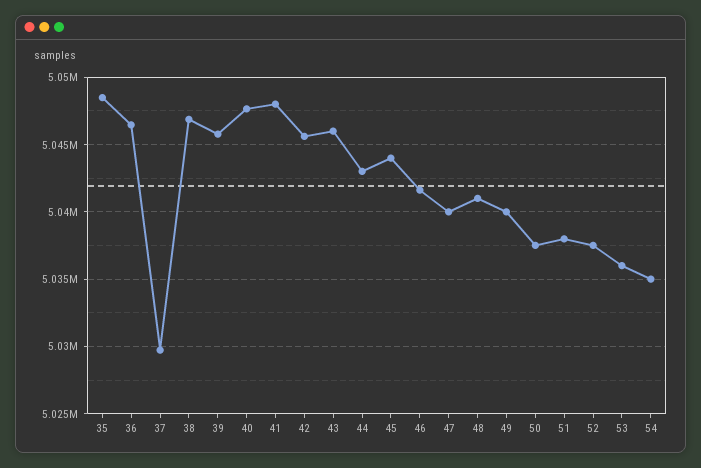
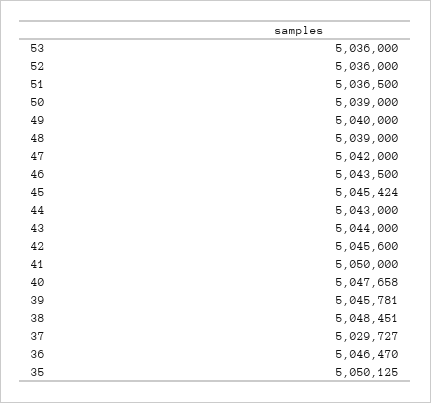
  {
-   "35": 5048500,
+   "35": 5050125,
    "36": 5046470,
    "37": 5029727,
-   "38": 5047000,
+   "38": 5048451,
    "39": 5045781,
    "40": 5047658,
-   "41": 5048000,
+   "41": 5050000,
    "42": 5045600,
-   "43": 5046000,
+   "43": 5044000,
    "44": 5043000,
-   "45": 5044000,
+   "45": 5045424,
-   "46": 5041500,
+   "46": 5043500,
-   "47": 5040000,
+   "47": 5042000,
-   "48": 5041000,
+   "48": 5039000,
    "49": 5040000,
-   "50": 5037500,
+   "50": 5039000,
-   "51": 5038000,
+   "51": 5036500,
-   "52": 5037500,
+   "52": 5036000,
-   "53": 5036000,
+   "53": 5036000
-   "54": 5035000
  }

